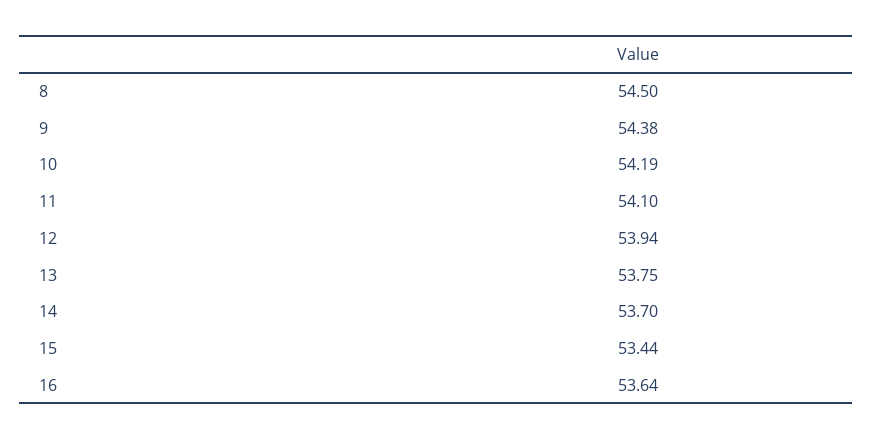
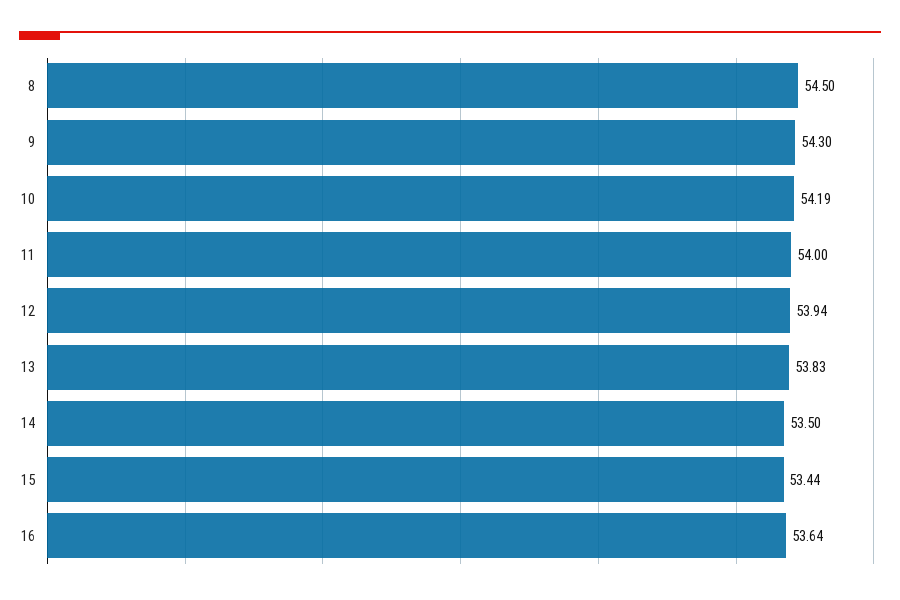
  {
    "8": 54.5,
-   "9": 54.38,
+   "9": 54.3,
    "10": 54.19,
-   "11": 54.1,
+   "11": 54,
    "12": 53.94,
-   "13": 53.75,
+   "13": 53.83,
-   "14": 53.7,
+   "14": 53.5,
    "15": 53.44,
    "16": 53.64
  }

